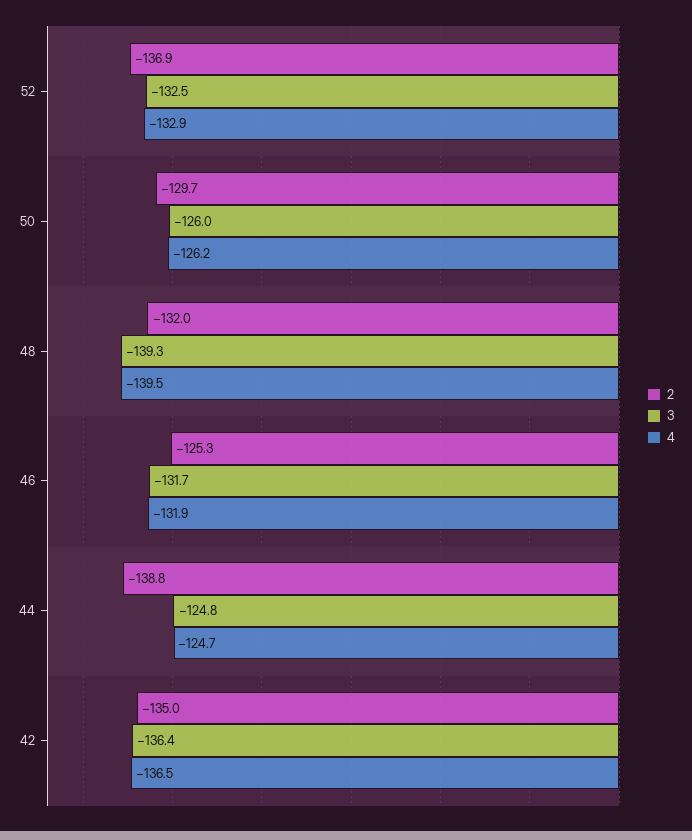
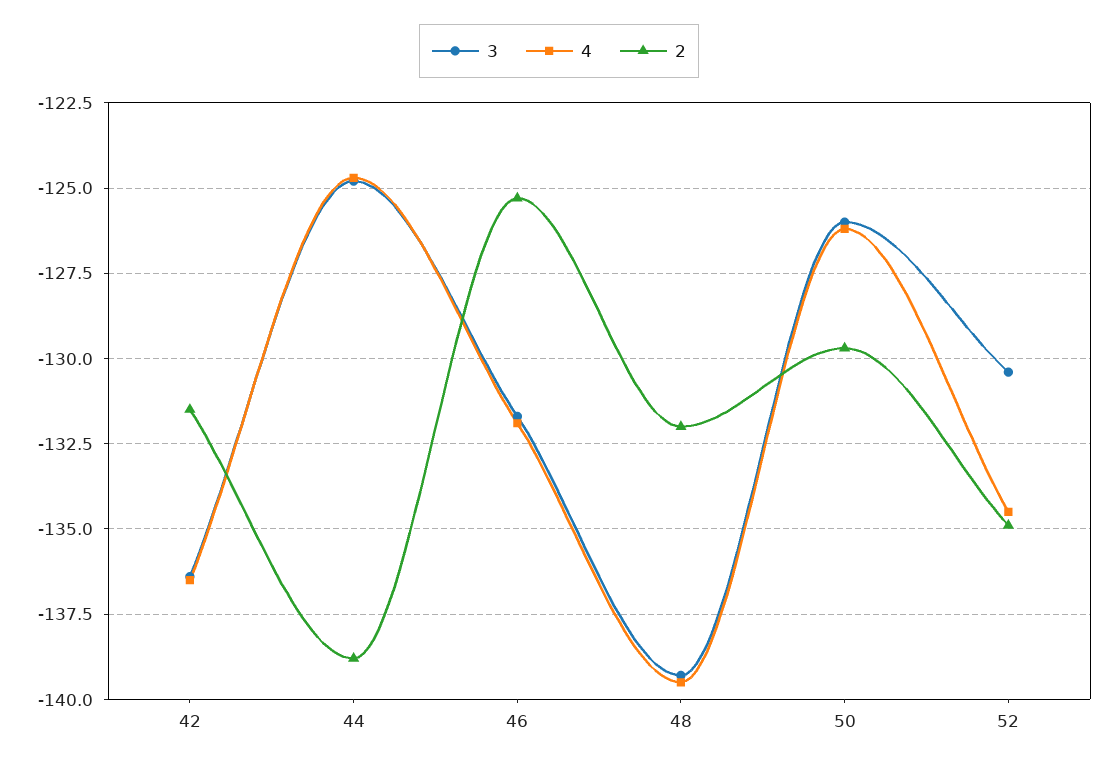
  {
    "2": {
-     "52": -136.9,
+     "52": -135,
      "50": -129.7,
      "48": -132,
      "46": -125.3,
      "44": -138.8,
-     "42": -135
+     "42": -131.5
    },
    "3": {
-     "52": -132.5,
+     "52": -130.5,
      "50": -126,
      "48": -139.3,
      "46": -131.7,
      "44": -124.8,
      "42": -136.4
    },
    "4": {
-     "52": -132.9,
+     "52": -134.5,
      "50": -126.2,
      "48": -139.5,
      "46": -131.9,
      "44": -124.7,
      "42": -136.5
    }
  }

